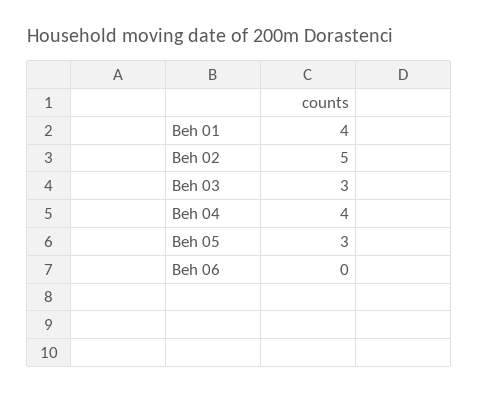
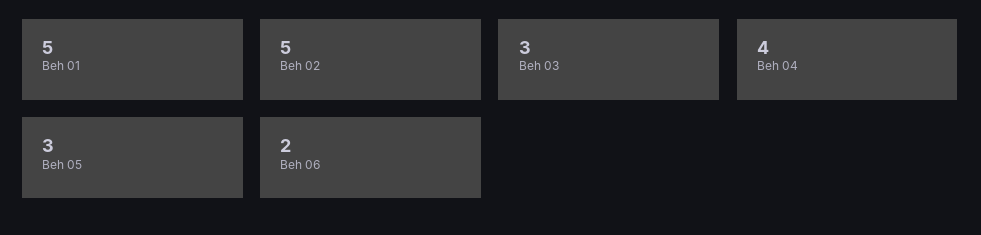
  {
-   "Beh 01": 4,
+   "Beh 01": 5,
    "Beh 02": 5,
    "Beh 03": 3,
    "Beh 04": 4,
    "Beh 05": 3,
-   "Beh 06": 0
+   "Beh 06": 2
  }

